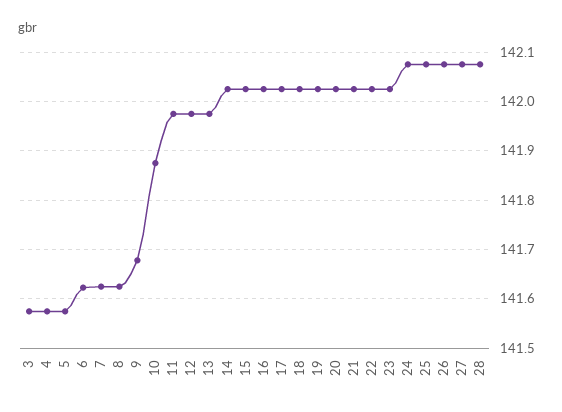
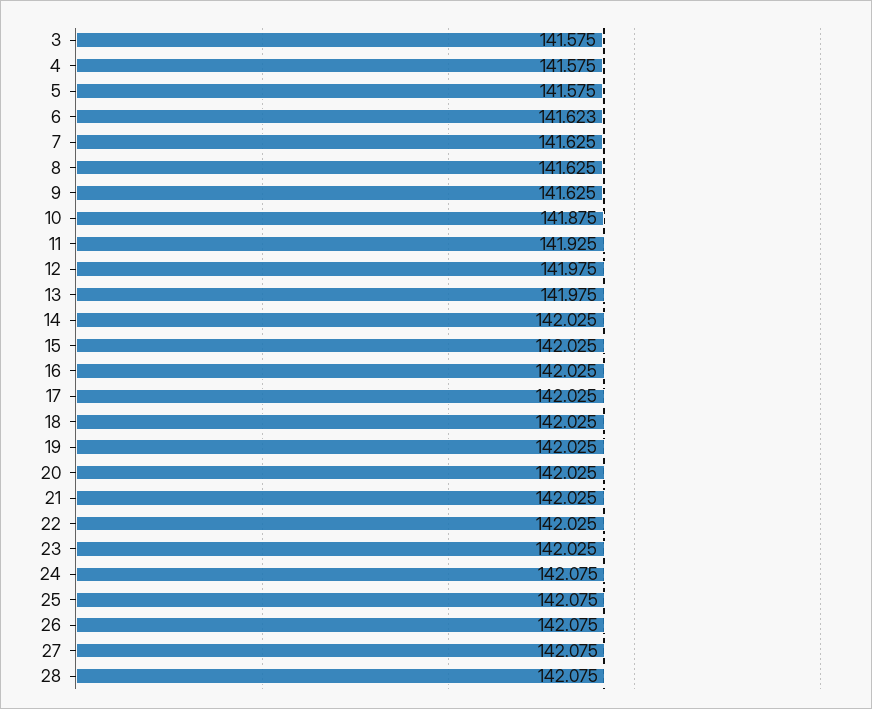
  {
    "3": 141.575,
    "4": 141.575,
    "5": 141.575,
    "6": 141.623,
    "7": 141.625,
    "8": 141.625,
-   "9": 141.68,
+   "9": 141.625,
    "10": 141.875,
-   "11": 141.98,
+   "11": 141.925,
    "12": 141.975,
    "13": 141.975,
    "14": 142.025,
    "15": 142.025,
    "16": 142.025,
    "17": 142.025,
    "18": 142.025,
    "19": 142.025,
    "20": 142.025,
    "21": 142.025,
    "22": 142.025,
    "23": 142.025,
    "24": 142.075,
    "25": 142.075,
    "26": 142.075,
    "27": 142.075,
    "28": 142.075
  }

